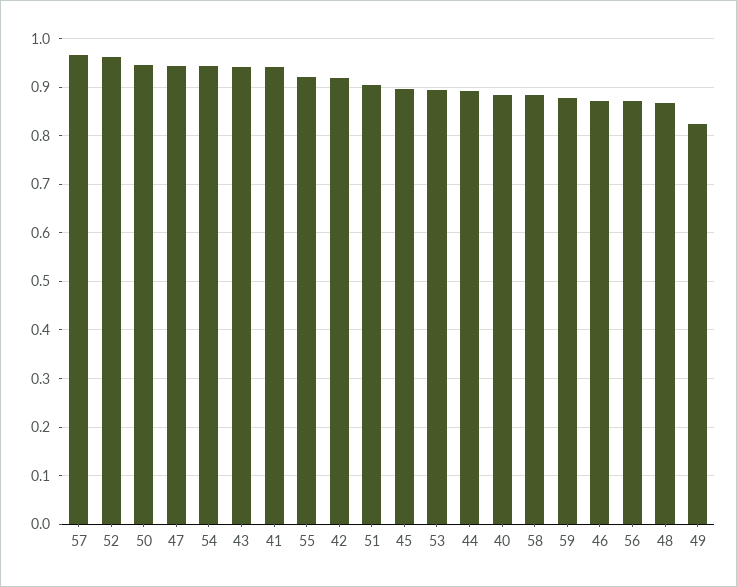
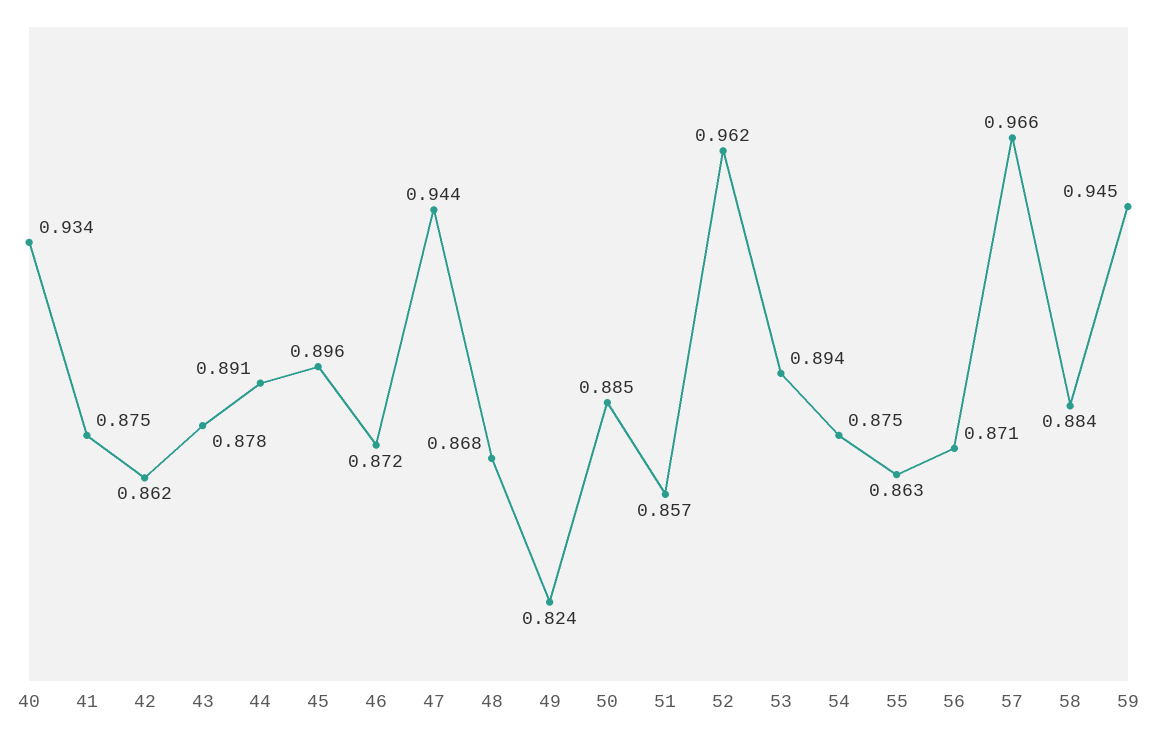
  {
    "57": 0.966,
    "52": 0.962,
-   "50": 0.94,
+   "50": 0.885,
    "47": 0.944,
-   "54": 0.94,
+   "54": 0.875,
-   "43": 0.94,
+   "43": 0.878,
-   "41": 0.94,
+   "41": 0.875,
-   "55": 0.92,
+   "55": 0.863,
-   "42": 0.92,
+   "42": 0.862,
-   "51": 0.9,
+   "51": 0.857,
    "45": 0.896,
    "53": 0.894,
    "44": 0.891,
-   "40": 0.88,
+   "40": 0.934,
    "58": 0.884,
-   "59": 0.88,
+   "59": 0.945,
    "46": 0.872,
    "56": 0.871,
    "48": 0.868,
    "49": 0.824
  }

